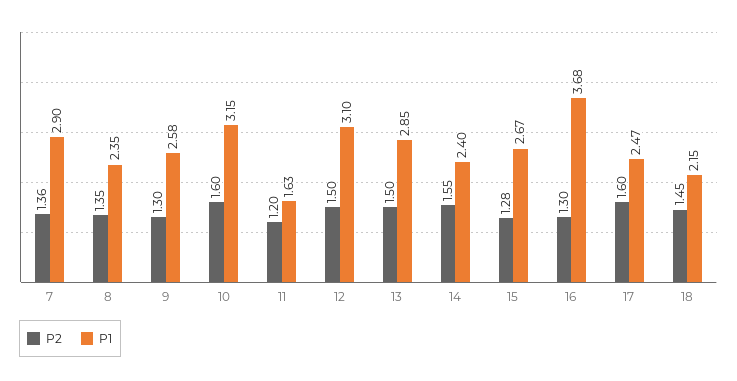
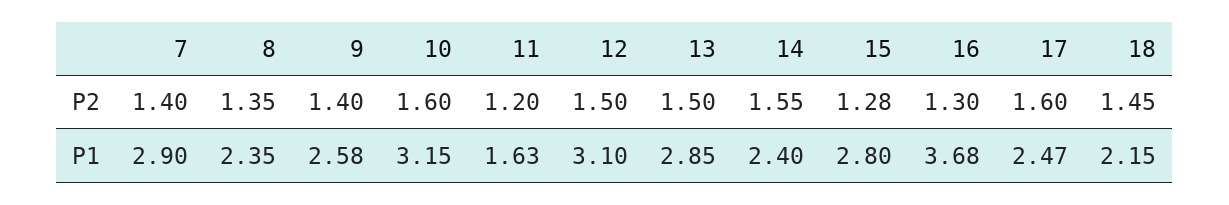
  {
    "P2": {
-     "7": 1.36,
+     "7": 1.4,
      "8": 1.35,
-     "9": 1.3,
+     "9": 1.4,
      "10": 1.6,
      "11": 1.2,
      "12": 1.5,
      "13": 1.5,
      "14": 1.55,
      "15": 1.28,
      "16": 1.3,
      "17": 1.6,
      "18": 1.45
    },
    "P1": {
      "7": 2.9,
      "8": 2.35,
      "9": 2.58,
      "10": 3.15,
      "11": 1.63,
      "12": 3.1,
      "13": 2.85,
      "14": 2.4,
-     "15": 2.67,
+     "15": 2.8,
      "16": 3.68,
      "17": 2.47,
      "18": 2.15
    }
  }

